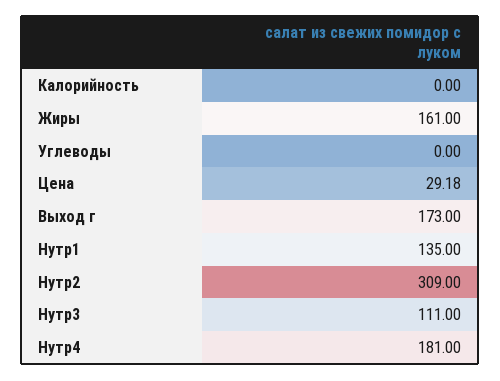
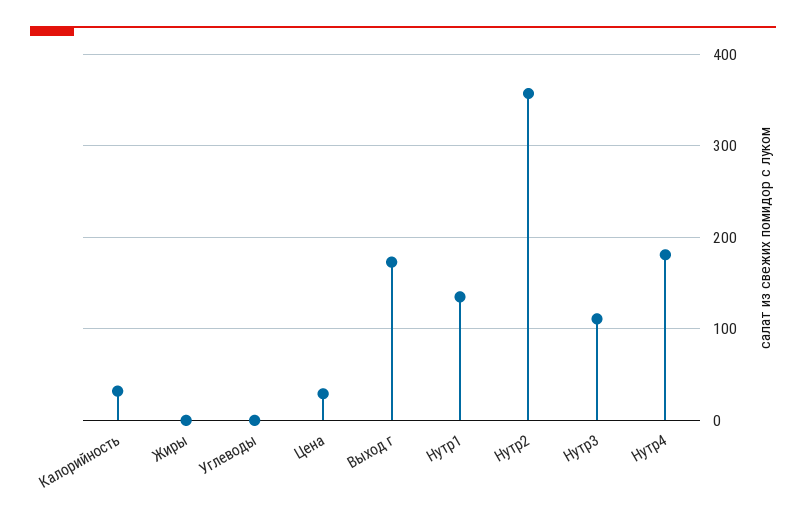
  {
-   "Калорийность": 0,
+   "Калорийность": 30,
-   "Жиры": 161,
+   "Жиры": 0,
    "Углеводы": 0,
    "Цена": 29.18,
    "Выход г": 173,
    "Нутр1": 135,
-   "Нутр2": 309,
+   "Нутр2": 360,
    "Нутр3": 111,
    "Нутр4": 181
  }

